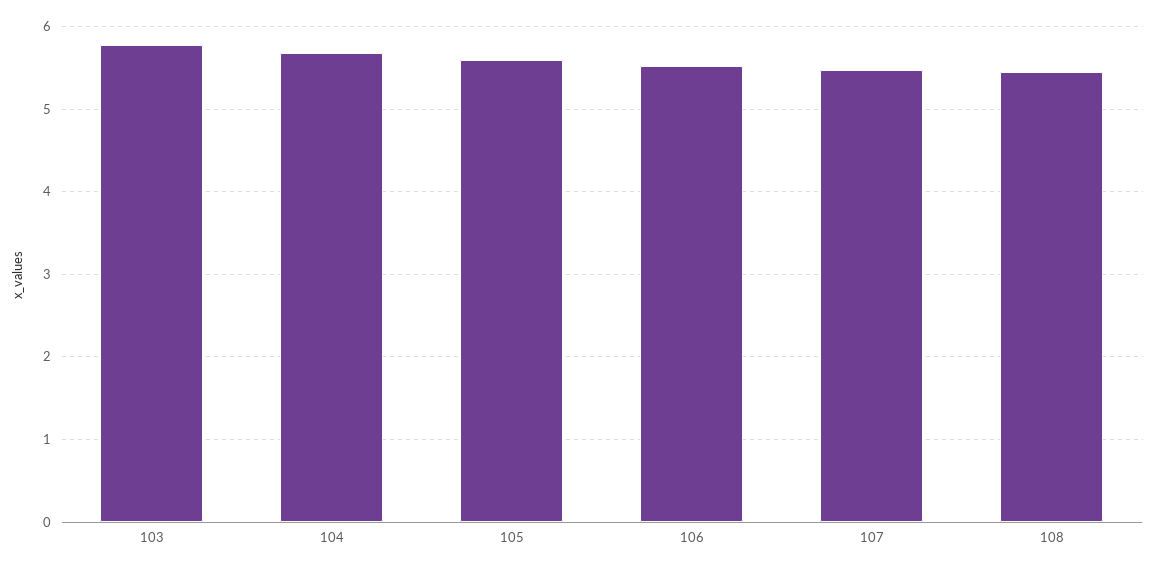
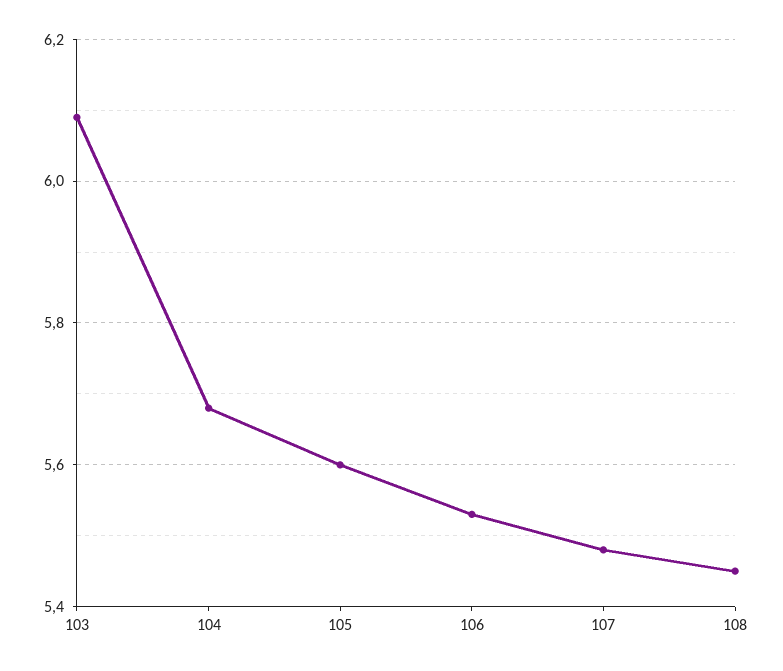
  {
-   "103": 5.8,
+   "103": 6.1,
    "104": 5.7,
    "105": 5.6,
    "106": 5.55,
    "107": 5.5,
    "108": 5.45
  }

